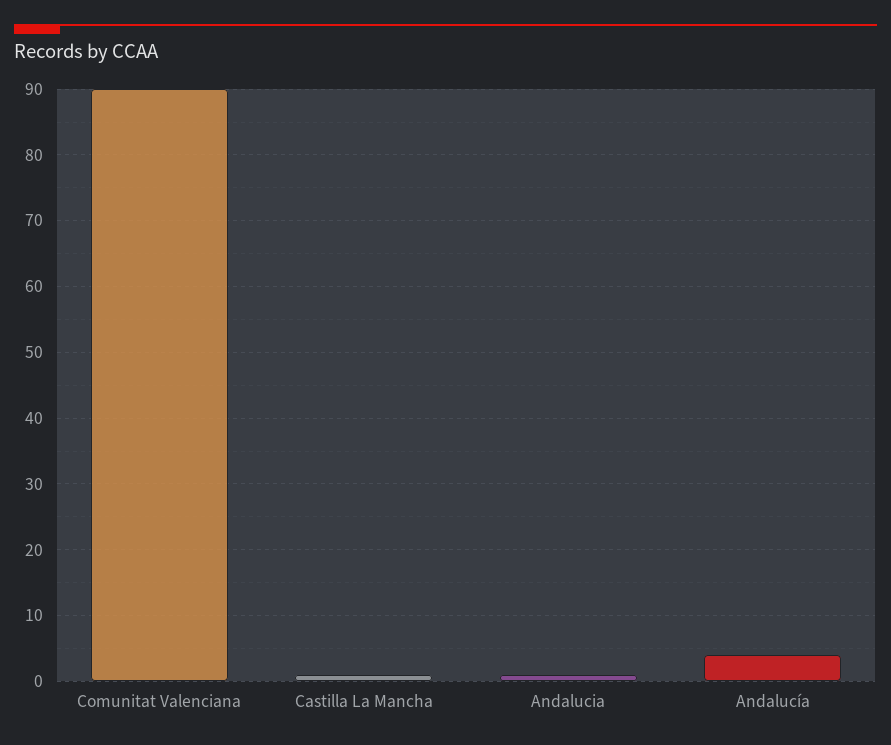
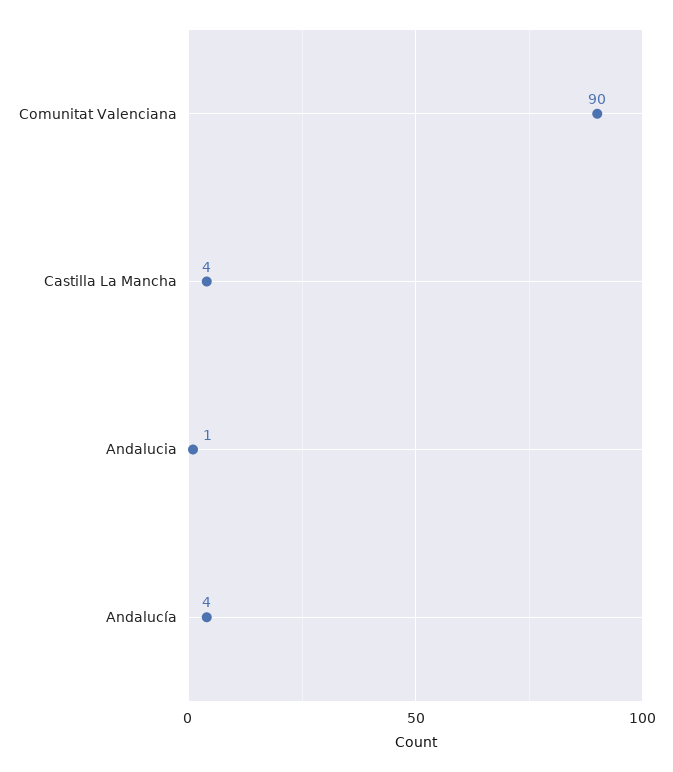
  {
    "Comunitat Valenciana": 90,
-   "Castilla La Mancha": 1,
+   "Castilla La Mancha": 4,
    "Andalucia": 1,
    "Andalucía": 4
  }

